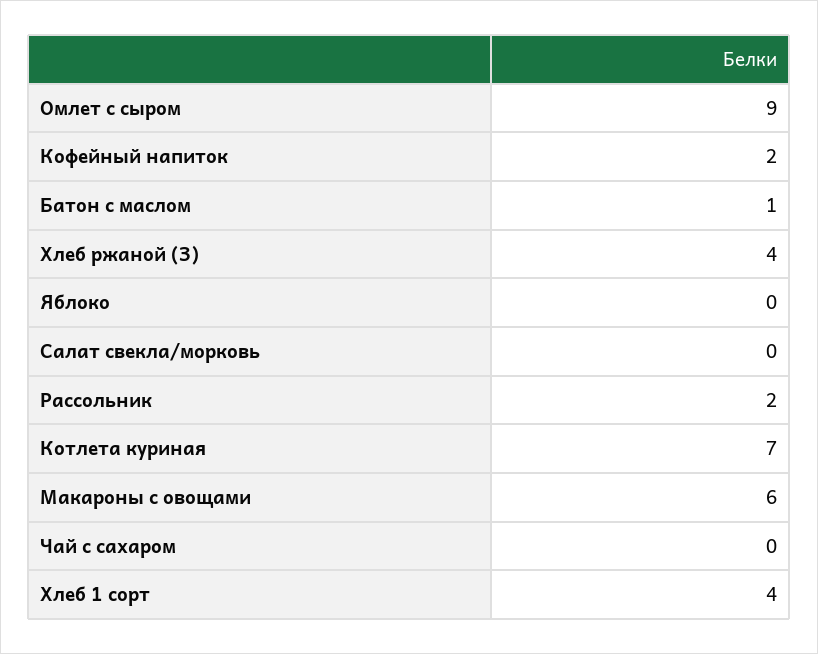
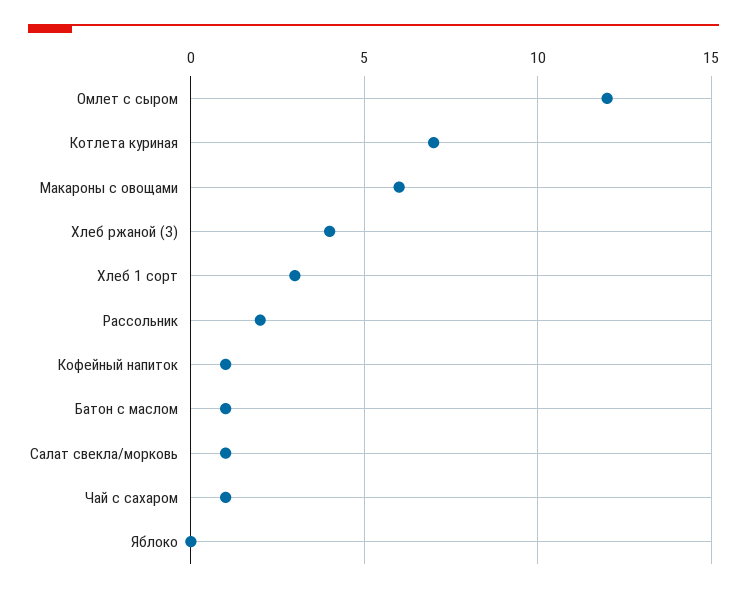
  {
-   "Омлет с сыром": 9,
+   "Омлет с сыром": 12,
-   "Кофейный напиток": 2,
+   "Кофейный напиток": 1,
    "Батон с маслом": 1,
    "Хлеб ржаной (З)": 4,
    "Яблоко": 0,
-   "Салат свекла/морковь": 0,
+   "Салат свекла/морковь": 1,
    "Рассольник": 2,
    "Котлета куриная": 7,
    "Макароны с овощами": 6,
-   "Чай с сахаром": 0,
+   "Чай с сахаром": 1,
-   "Хлеб 1 сорт": 4
+   "Хлеб 1 сорт": 3
  }

